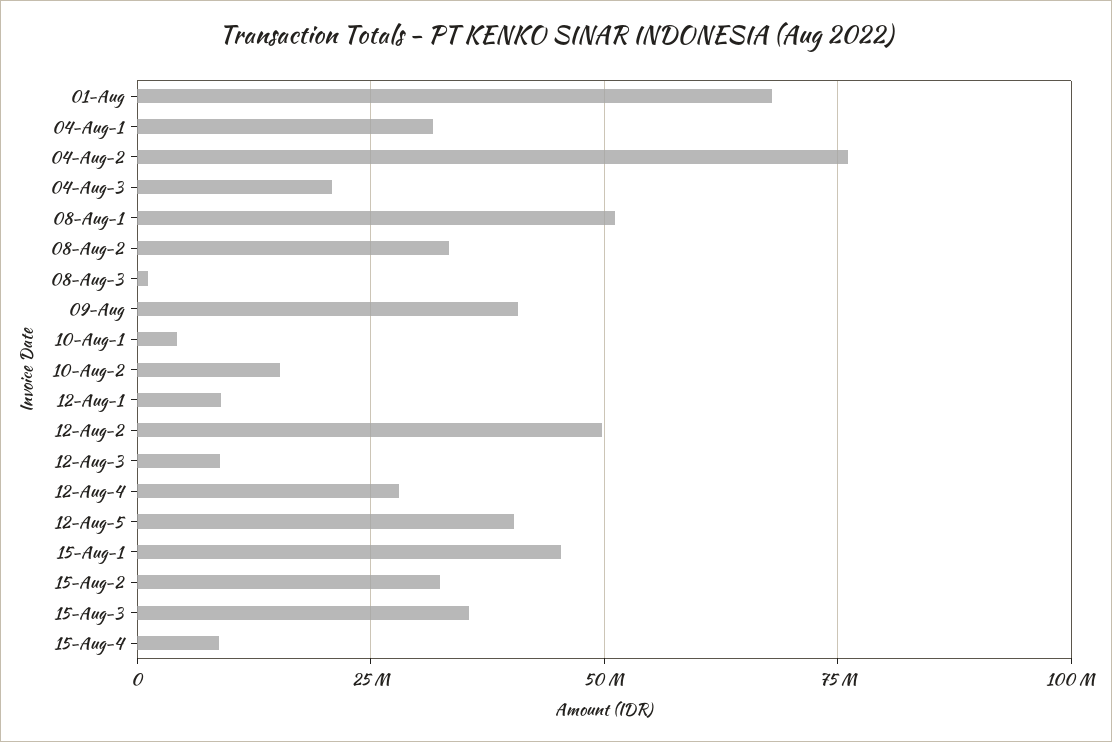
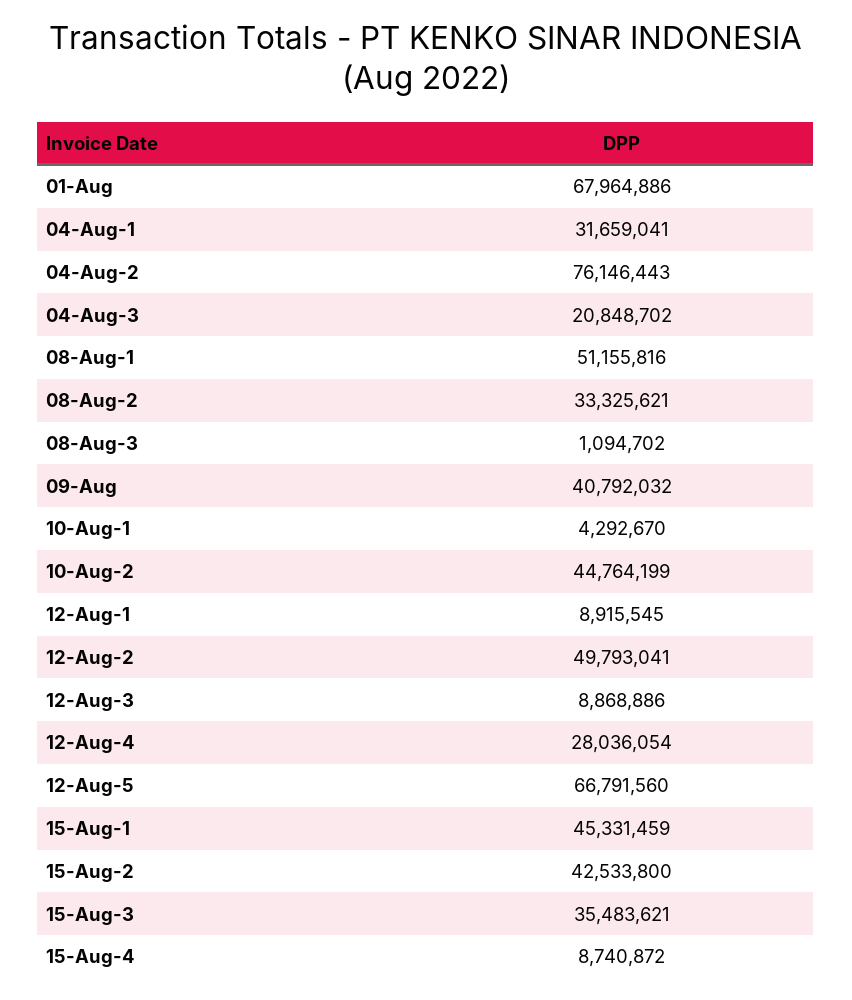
  {
    "01-Aug": 67964886,
    "04-Aug-1": 31659041,
    "04-Aug-2": 76146443,
    "04-Aug-3": 20848702,
    "08-Aug-1": 51155816,
    "08-Aug-2": 33325621,
    "08-Aug-3": 1094702,
    "09-Aug": 40792032,
    "10-Aug-1": 4292670,
-   "10-Aug-2": 15000000,
+   "10-Aug-2": 44764199,
    "12-Aug-1": 8915545,
    "12-Aug-2": 49793041,
    "12-Aug-3": 8868886,
    "12-Aug-4": 28036054,
-   "12-Aug-5": 40000000,
+   "12-Aug-5": 66791560,
    "15-Aug-1": 45331459,
-   "15-Aug-2": 32500000,
+   "15-Aug-2": 42533800,
    "15-Aug-3": 35483621,
    "15-Aug-4": 8740872
  }

